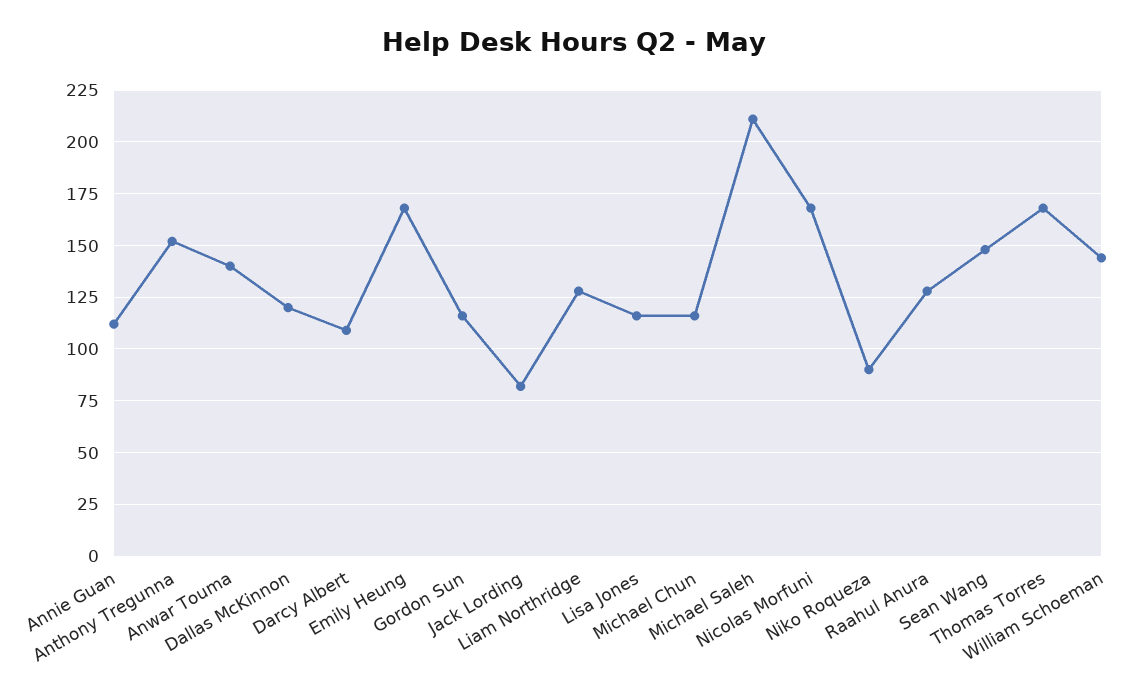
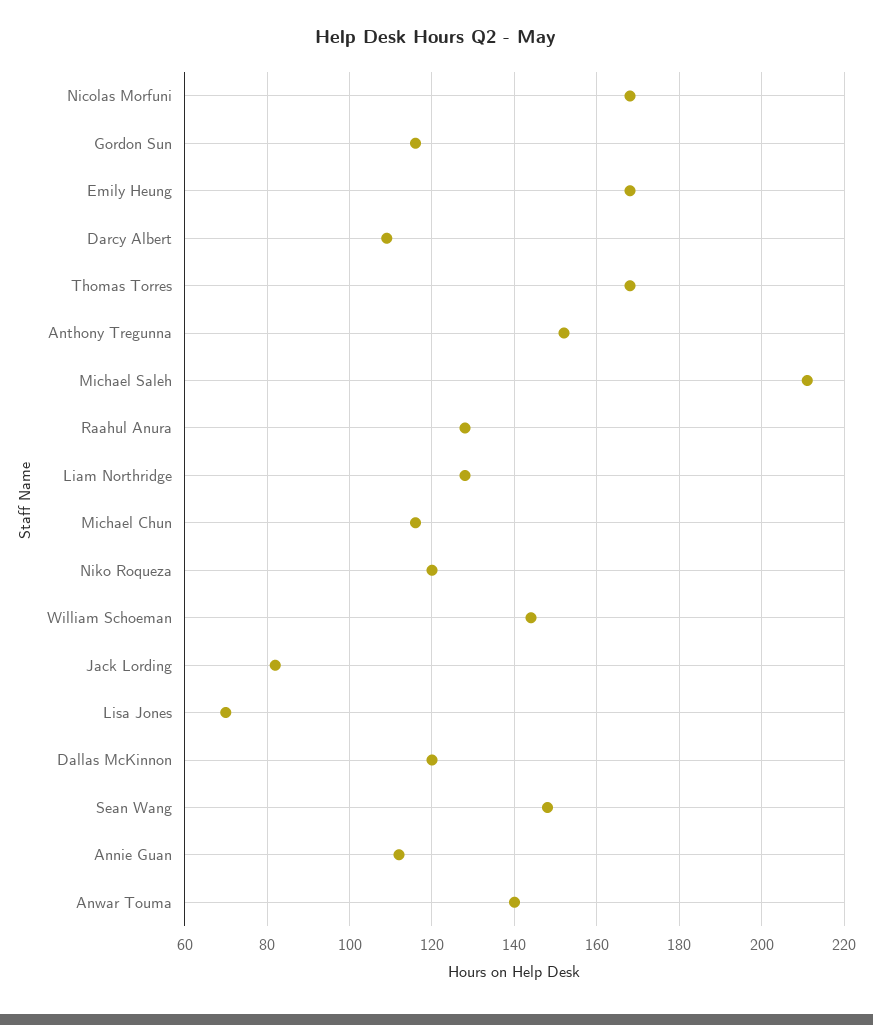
  {
    "Annie Guan": 110,
    "Anthony Tregunna": 150,
    "Anwar Touma": 140,
    "Dallas McKinnon": 120,
    "Darcy Albert": 110,
    "Emily Heung": 170,
    "Gordon Sun": 115,
    "Jack Lording": 80,
    "Liam Northridge": 130,
-   "Lisa Jones": 115,
+   "Lisa Jones": 70,
    "Michael Chun": 115,
    "Michael Saleh": 210,
    "Nicolas Morfuni": 170,
-   "Niko Roqueza": 90,
+   "Niko Roqueza": 120,
    "Raahul Anura": 130,
    "Sean Wang": 150,
    "Thomas Torres": 170,
    "William Schoeman": 145
  }

